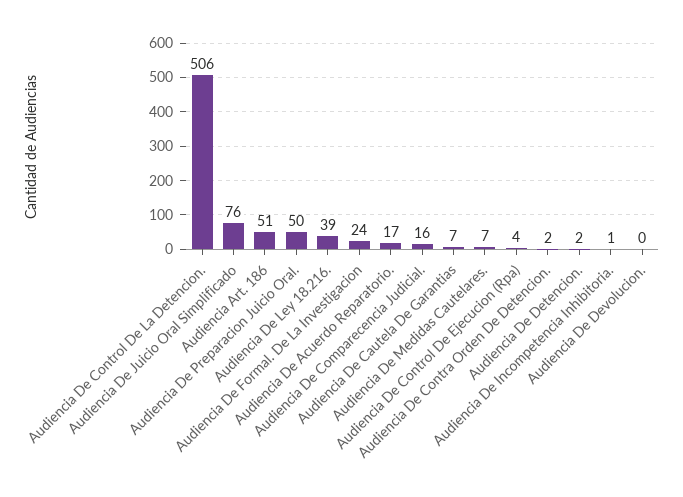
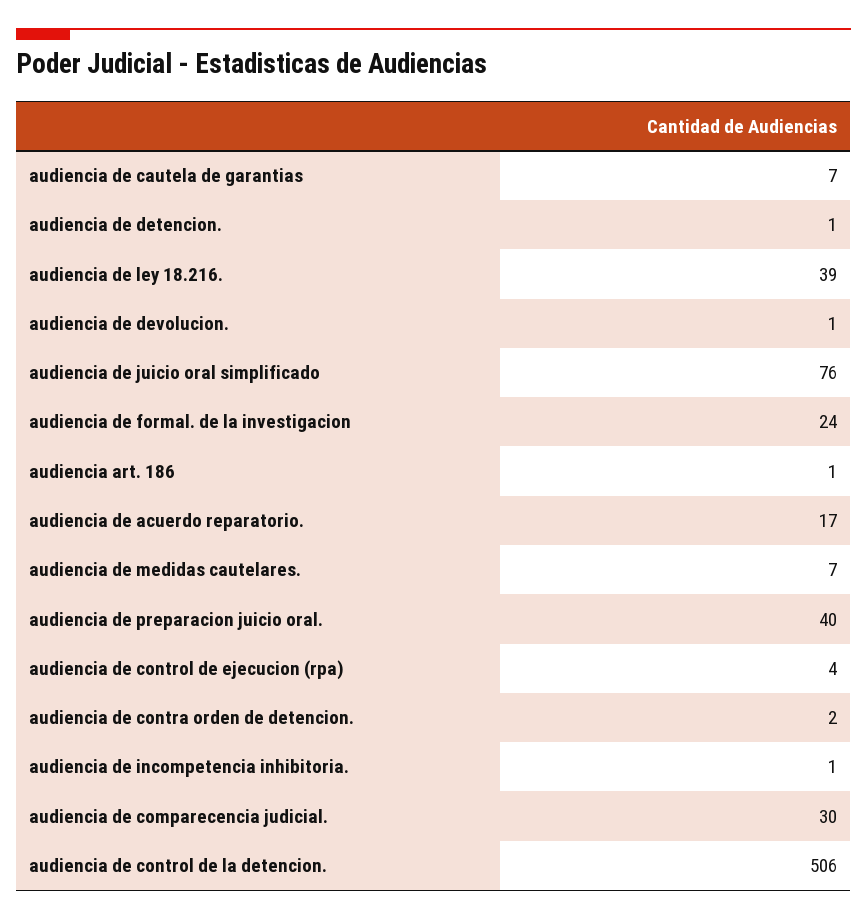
  {
    "Audiencia De Control De La Detencion.": 506,
    "Audiencia De Juicio Oral Simplificado": 76,
-   "Audiencia Art. 186": 51,
+   "Audiencia Art. 186": 1,
-   "Audiencia De Preparacion Juicio Oral.": 50,
+   "Audiencia De Preparacion Juicio Oral.": 40,
    "Audiencia De Ley 18.216.": 39,
    "Audiencia De Formal. De La Investigacion": 24,
    "Audiencia De Acuerdo Reparatorio.": 17,
-   "Audiencia De Comparecencia Judicial.": 16,
+   "Audiencia De Comparecencia Judicial.": 30,
    "Audiencia De Cautela De Garantias": 7,
    "Audiencia De Medidas Cautelares.": 7,
    "Audiencia De Control De Ejecucion (Rpa)": 4,
    "Audiencia De Contra Orden De Detencion.": 2,
-   "Audiencia De Detencion.": 2,
+   "Audiencia De Detencion.": 1,
    "Audiencia De Incompetencia Inhibitoria.": 1,
-   "Audiencia De Devolucion.": 0
+   "Audiencia De Devolucion.": 1
  }

